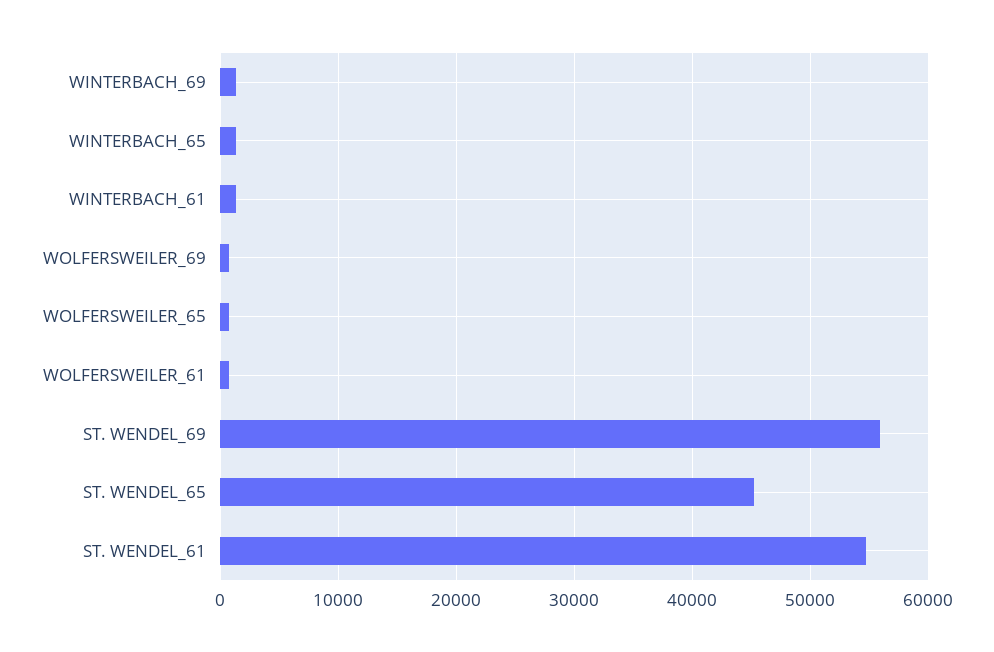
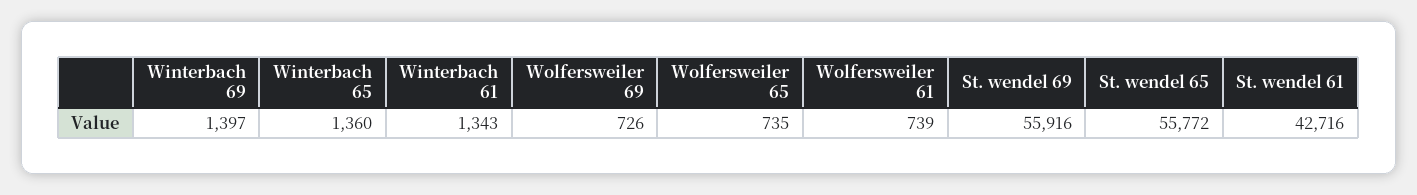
  {
    "WINTERBACH_69": 1397,
    "WINTERBACH_65": 1360,
    "WINTERBACH_61": 1343,
    "WOLFERSWEILER_69": 726,
    "WOLFERSWEILER_65": 735,
    "WOLFERSWEILER_61": 739,
    "ST. WENDEL_69": 55916,
-   "ST. WENDEL_65": 45000,
+   "ST. WENDEL_65": 55772,
-   "ST. WENDEL_61": 55000
+   "ST. WENDEL_61": 42716
  }

